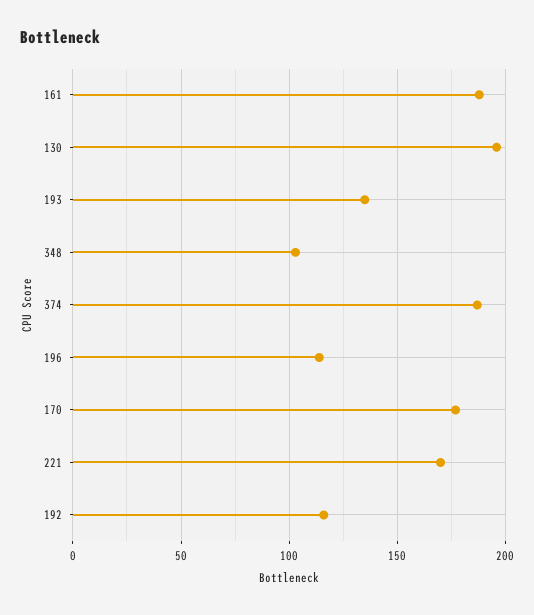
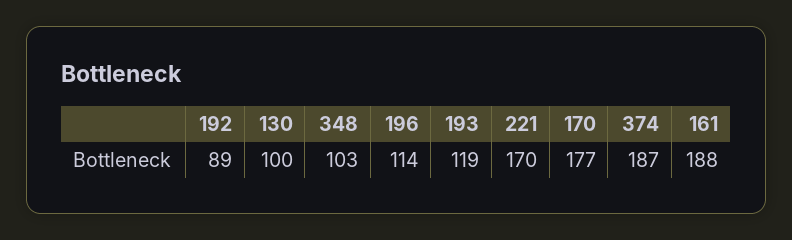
  {
    "161": 188,
-   "130": 195,
+   "130": 100,
-   "193": 135,
+   "193": 119,
    "348": 103,
    "374": 187,
    "196": 114,
    "170": 177,
    "221": 170,
-   "192": 115
+   "192": 89
  }

